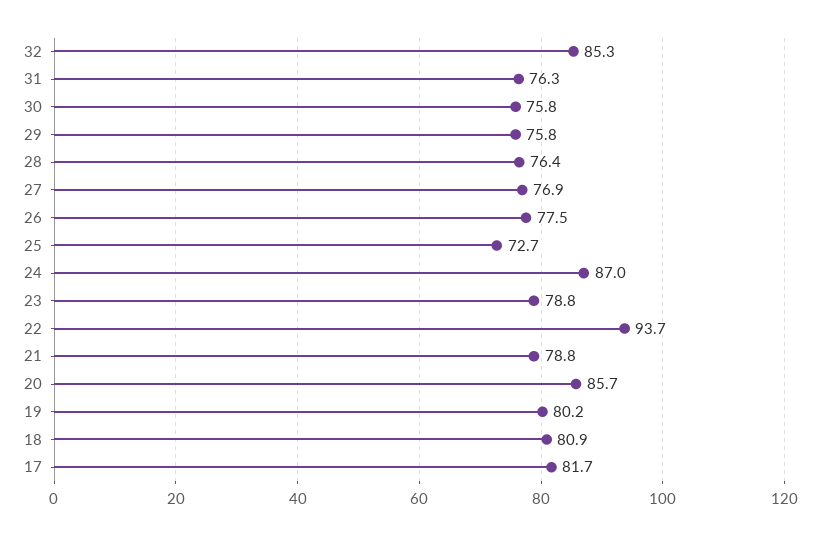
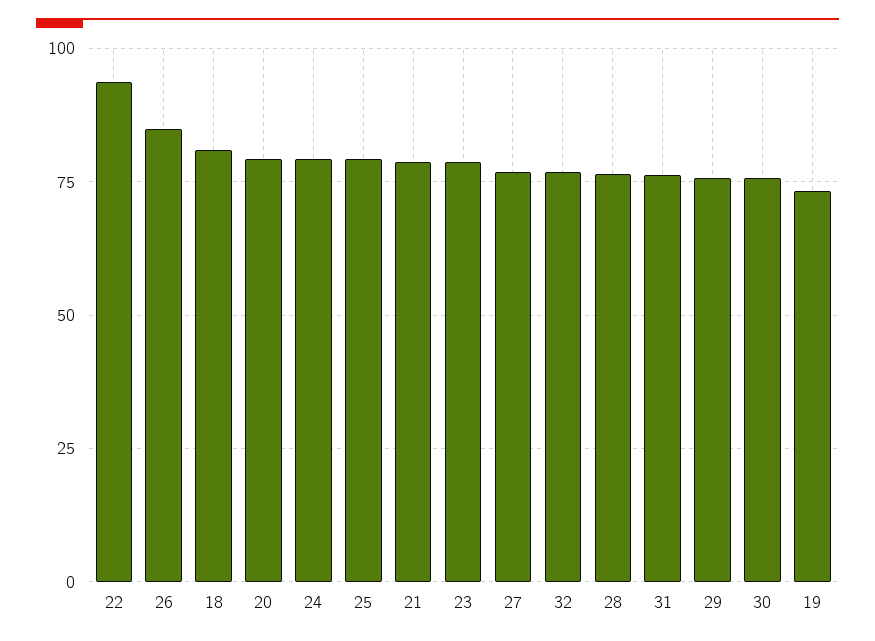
  {
-   "32": 85.3,
+   "32": 77.5,
    "31": 76.3,
    "30": 75.8,
    "29": 75.8,
    "28": 76.4,
    "27": 76.9,
-   "26": 77.5,
+   "26": 85,
-   "25": 72.7,
+   "25": 80,
-   "24": 87,
+   "24": 80,
    "23": 78.8,
    "22": 93.7,
    "21": 78.8,
-   "20": 85.7,
+   "20": 80,
-   "19": 80.2,
+   "19": 72.5,
-   "18": 80.9,
+   "18": 80.9
-   "17": 81.7
  }

